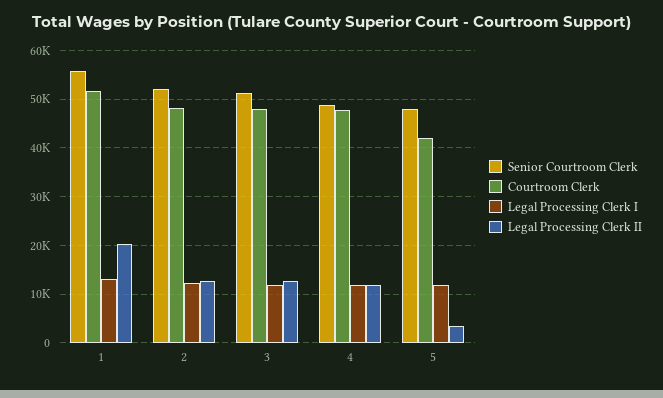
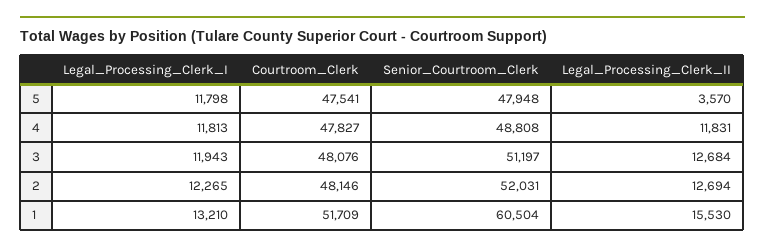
  {
    "Senior Courtroom Clerk": {
-     "1": 56000,
+     "1": 60504,
      "2": 52031,
      "3": 51197,
      "4": 48808,
      "5": 47948
    },
    "Courtroom Clerk": {
      "1": 51709,
      "2": 48146,
      "3": 48076,
      "4": 47827,
-     "5": 42000
+     "5": 47541
    },
    "Legal Processing Clerk I": {
      "1": 13210,
      "2": 12265,
      "3": 11943,
      "4": 11813,
      "5": 11798
    },
    "Legal Processing Clerk II": {
-     "1": 20000,
+     "1": 15530,
      "2": 12694,
      "3": 12684,
      "4": 11831,
      "5": 3570
    }
  }

